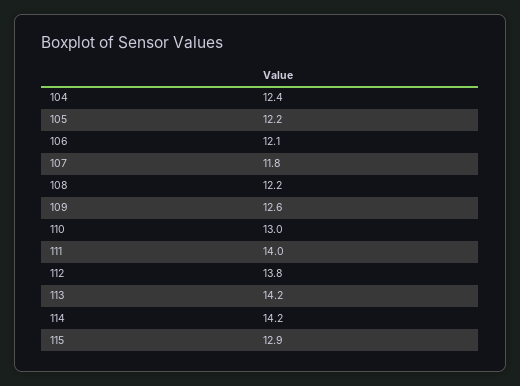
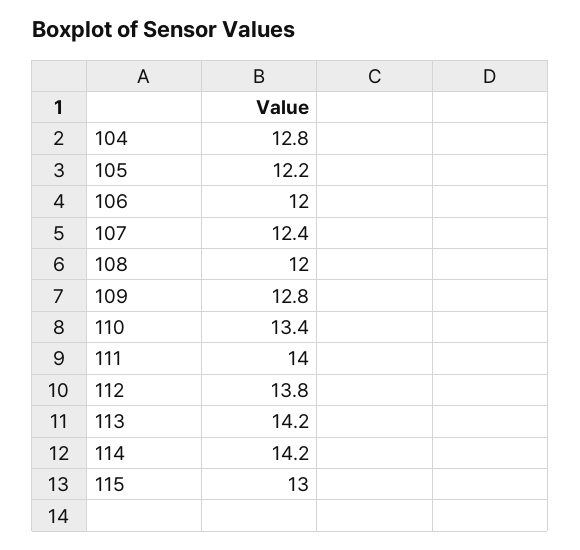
  {
-   "104": 12.4,
+   "104": 12.8,
    "105": 12.2,
-   "106": 12.1,
+   "106": 12,
-   "107": 11.8,
+   "107": 12.4,
-   "108": 12.2,
+   "108": 12,
-   "109": 12.6,
+   "109": 12.8,
-   "110": 13,
+   "110": 13.4,
    "111": 14,
    "112": 13.8,
    "113": 14.2,
    "114": 14.2,
-   "115": 12.9
+   "115": 13
  }

